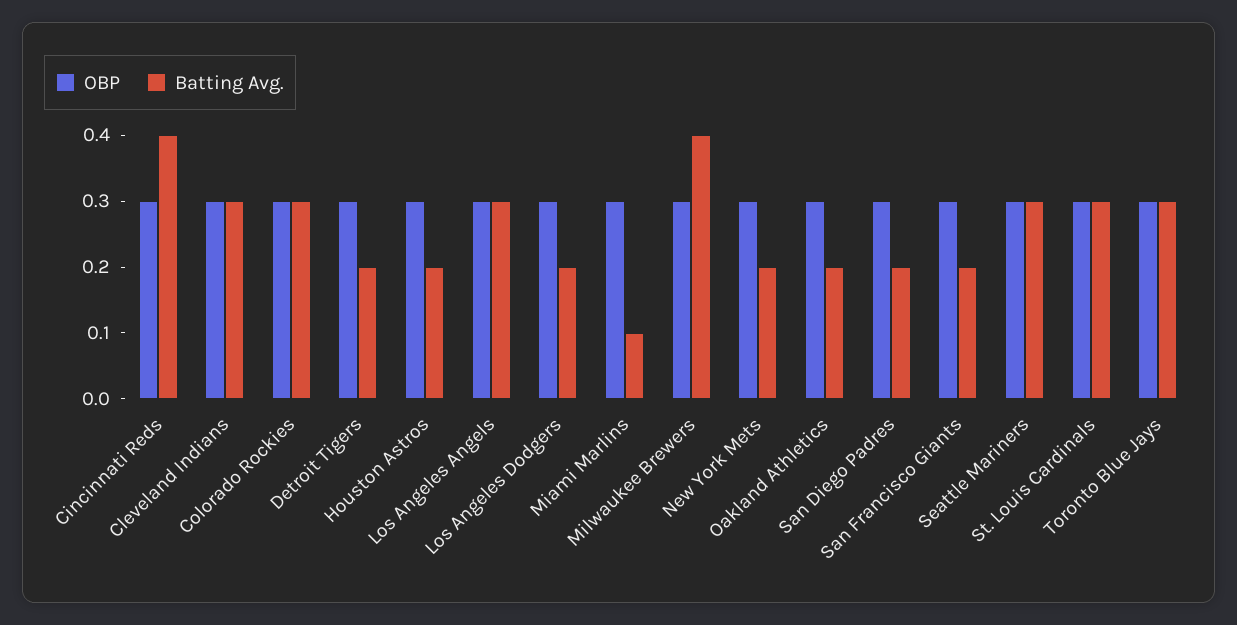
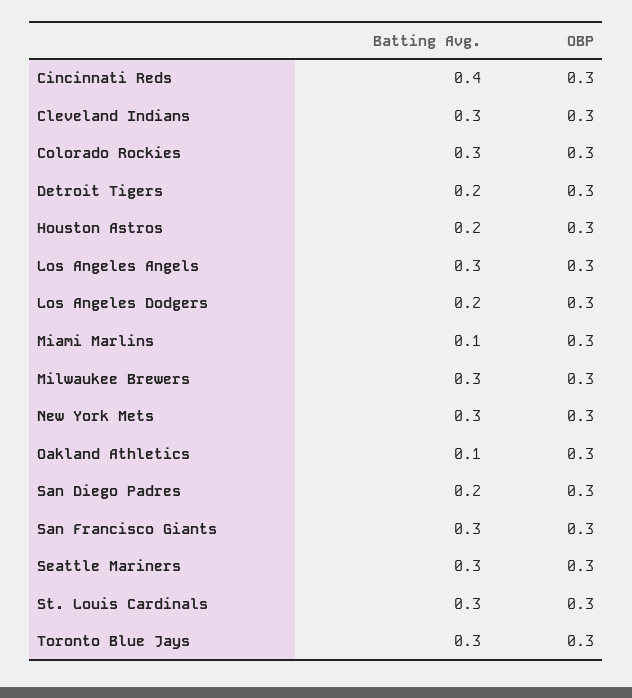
  {
    "OBP": {
      "Cincinnati Reds": 0.3,
      "Cleveland Indians": 0.3,
      "Colorado Rockies": 0.3,
      "Detroit Tigers": 0.3,
      "Houston Astros": 0.3,
      "Los Angeles Angels": 0.3,
      "Los Angeles Dodgers": 0.3,
      "Miami Marlins": 0.3,
      "Milwaukee Brewers": 0.3,
      "New York Mets": 0.3,
      "Oakland Athletics": 0.3,
      "San Diego Padres": 0.3,
      "San Francisco Giants": 0.3,
      "Seattle Mariners": 0.3,
      "St. Louis Cardinals": 0.3,
      "Toronto Blue Jays": 0.3
    },
    "Batting Avg.": {
      "Cincinnati Reds": 0.4,
      "Cleveland Indians": 0.3,
      "Colorado Rockies": 0.3,
      "Detroit Tigers": 0.2,
      "Houston Astros": 0.2,
      "Los Angeles Angels": 0.3,
      "Los Angeles Dodgers": 0.2,
      "Miami Marlins": 0.1,
-     "Milwaukee Brewers": 0.4,
+     "Milwaukee Brewers": 0.3,
-     "New York Mets": 0.2,
+     "New York Mets": 0.3,
-     "Oakland Athletics": 0.2,
+     "Oakland Athletics": 0.1,
      "San Diego Padres": 0.2,
-     "San Francisco Giants": 0.2,
+     "San Francisco Giants": 0.3,
      "Seattle Mariners": 0.3,
      "St. Louis Cardinals": 0.3,
      "Toronto Blue Jays": 0.3
    }
  }

